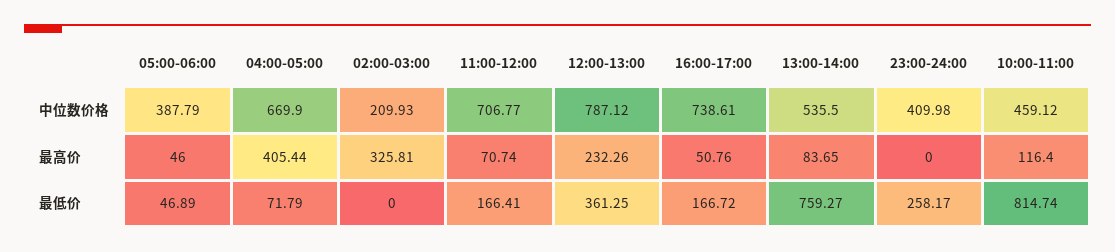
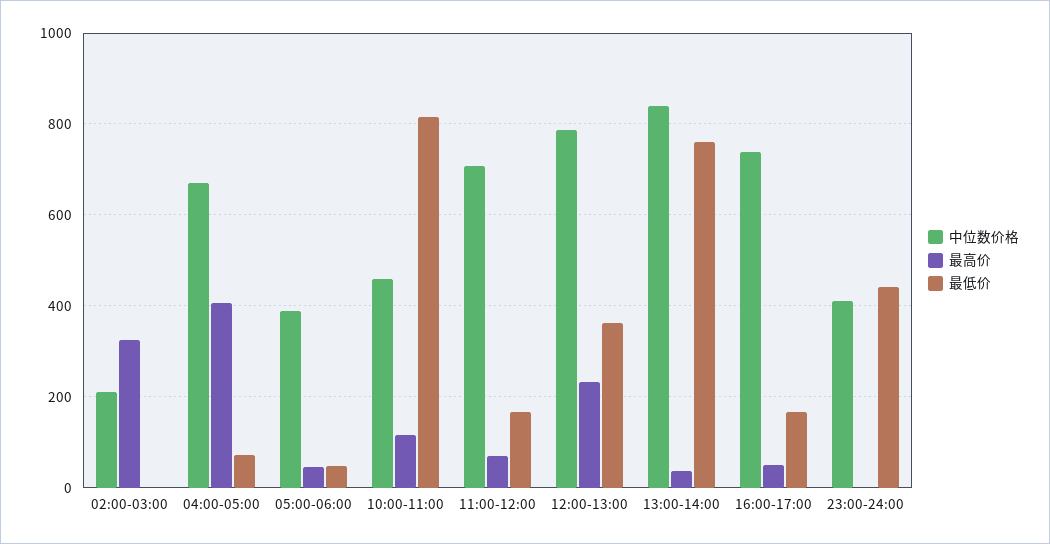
  {
    "中位数价格": {
      "05:00-06:00": 387.79,
      "04:00-05:00": 669.9,
      "02:00-03:00": 209.93,
      "11:00-12:00": 706.77,
      "12:00-13:00": 787.12,
      "16:00-17:00": 738.61,
-     "13:00-14:00": 535.5,
+     "13:00-14:00": 840,
      "23:00-24:00": 409.98,
      "10:00-11:00": 459.12
    },
    "最高价": {
      "05:00-06:00": 46,
      "04:00-05:00": 405.44,
      "02:00-03:00": 325.81,
      "11:00-12:00": 70.74,
      "12:00-13:00": 232.26,
      "16:00-17:00": 50.76,
-     "13:00-14:00": 83.65,
+     "13:00-14:00": 40,
      "23:00-24:00": 0,
      "10:00-11:00": 116.4
    },
    "最低价": {
      "05:00-06:00": 46.89,
      "04:00-05:00": 71.79,
      "02:00-03:00": 0,
      "11:00-12:00": 166.41,
      "12:00-13:00": 361.25,
      "16:00-17:00": 166.72,
      "13:00-14:00": 759.27,
-     "23:00-24:00": 258.17,
+     "23:00-24:00": 440,
      "10:00-11:00": 814.74
    }
  }

